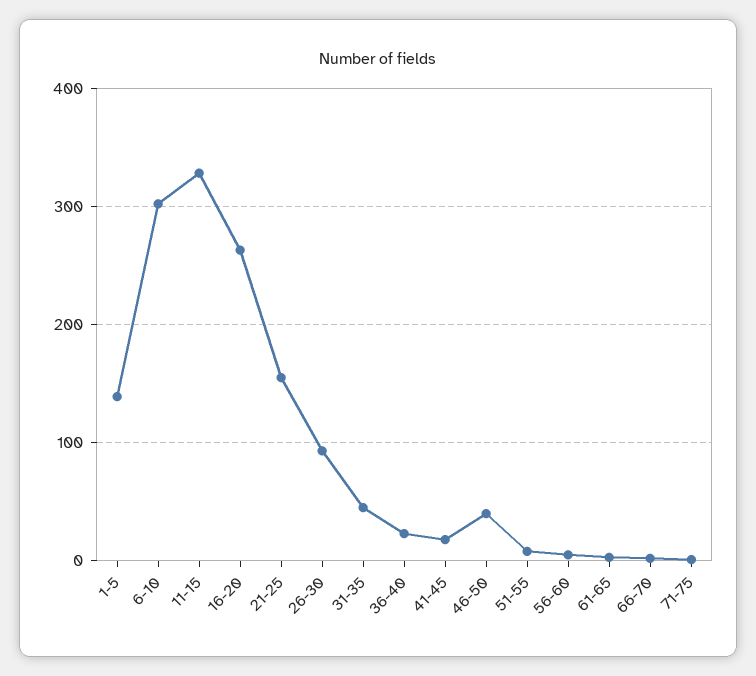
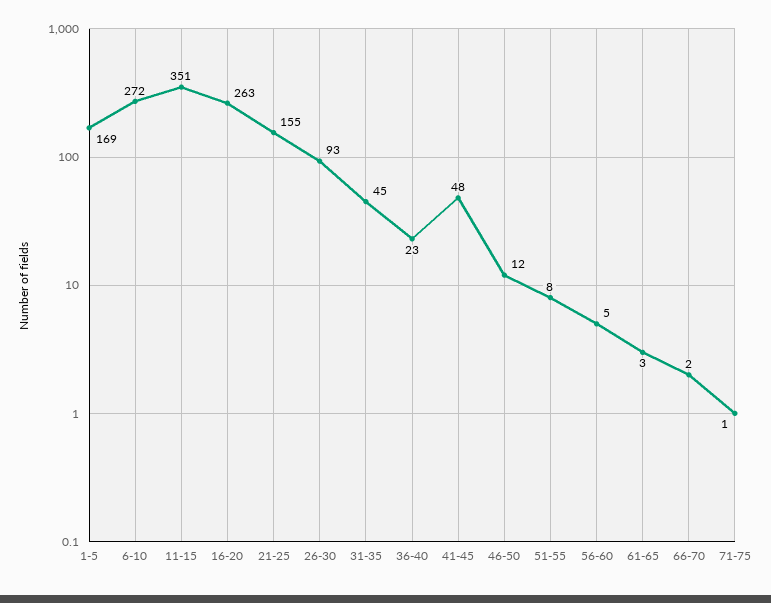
  {
-   "1-5": 140,
+   "1-5": 169,
-   "6-10": 300,
+   "6-10": 272,
-   "11-15": 330,
+   "11-15": 351,
    "16-20": 263,
    "21-25": 155,
    "26-30": 93,
    "31-35": 45,
    "36-40": 23,
-   "41-45": 20,
+   "41-45": 48,
-   "46-50": 40,
+   "46-50": 12,
    "51-55": 8,
    "56-60": 5,
    "61-65": 3,
    "66-70": 2,
    "71-75": 1
  }

